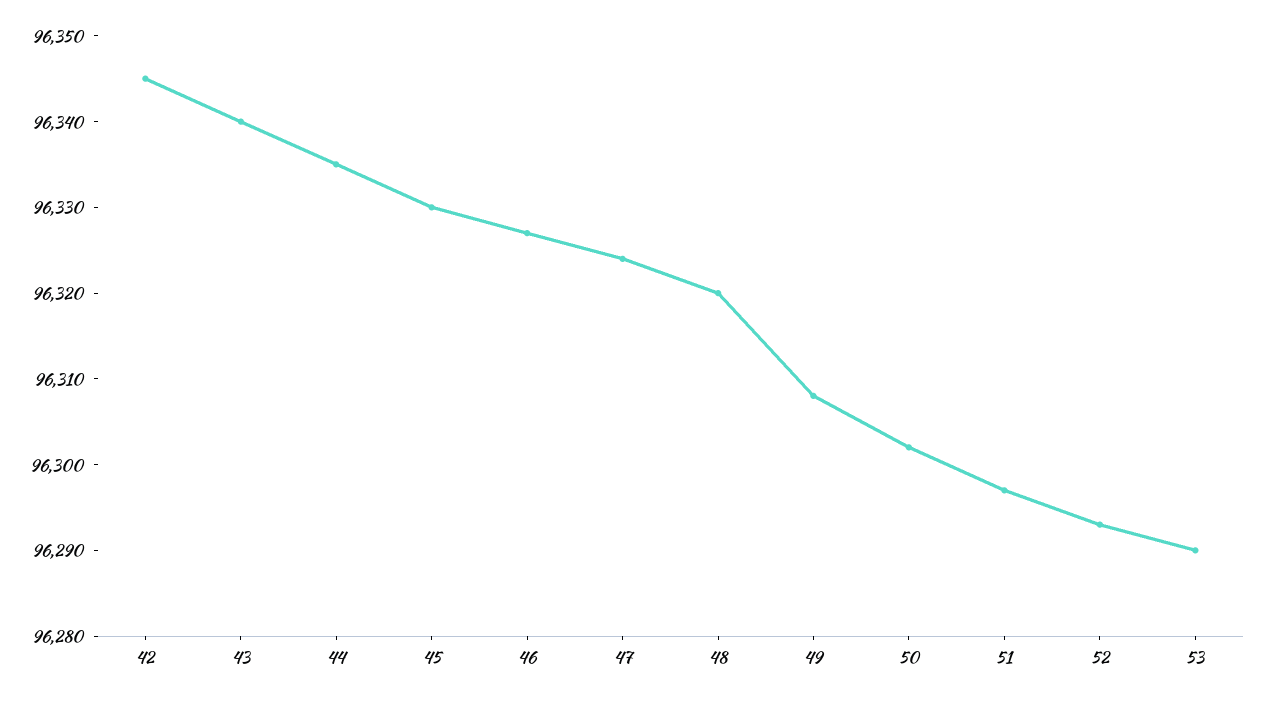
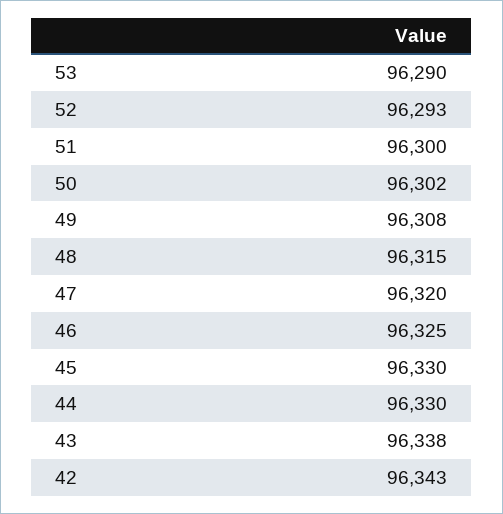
  {
-   "42": 96345,
+   "42": 96343,
-   "43": 96340,
+   "43": 96338,
-   "44": 96335,
+   "44": 96330,
    "45": 96330,
-   "46": 96327,
+   "46": 96325,
-   "47": 96324,
+   "47": 96320,
-   "48": 96320,
+   "48": 96315,
    "49": 96308,
    "50": 96302,
-   "51": 96297,
+   "51": 96300,
    "52": 96293,
    "53": 96290
  }

